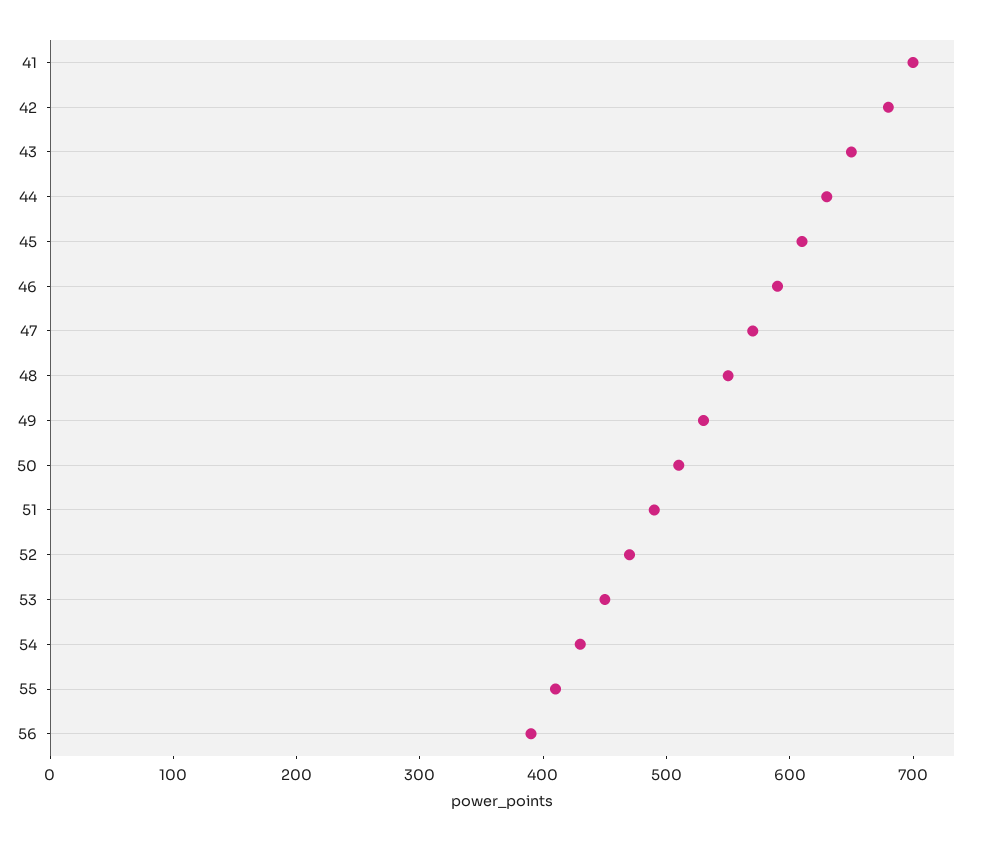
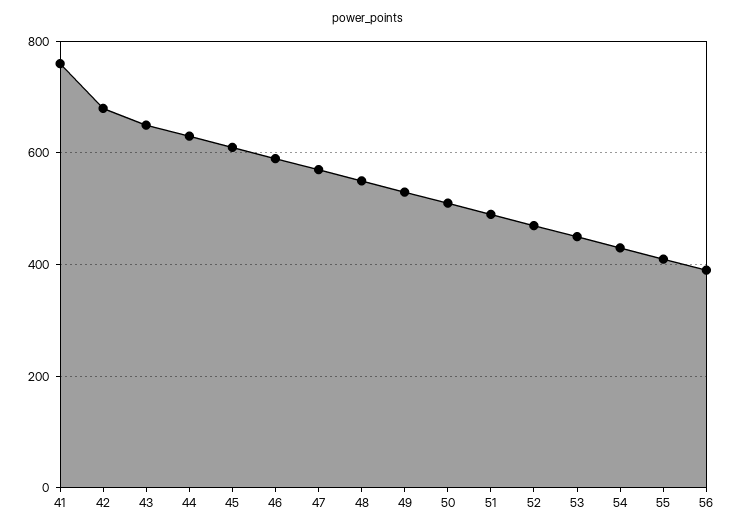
  {
-   "41": 700,
+   "41": 760,
    "42": 680,
    "43": 660,
    "44": 640,
    "45": 620,
    "46": 600,
    "47": 580,
    "48": 560,
    "49": 540,
    "50": 520,
    "51": 500,
    "52": 480,
    "53": 460,
    "54": 440,
    "55": 420,
    "56": 400
  }

